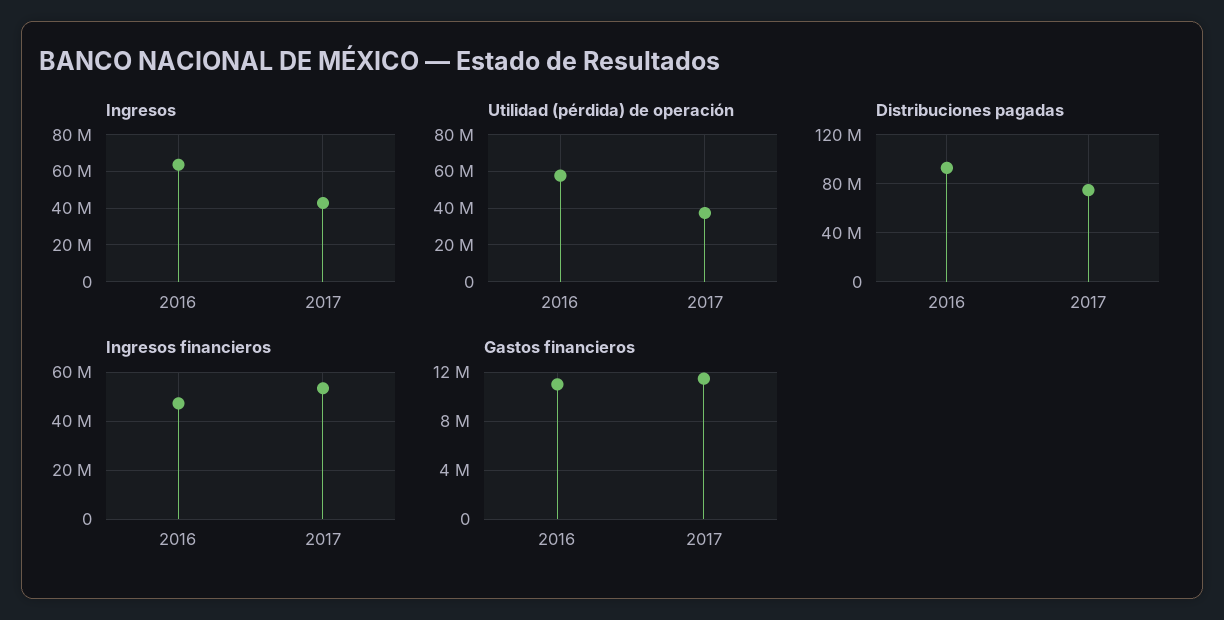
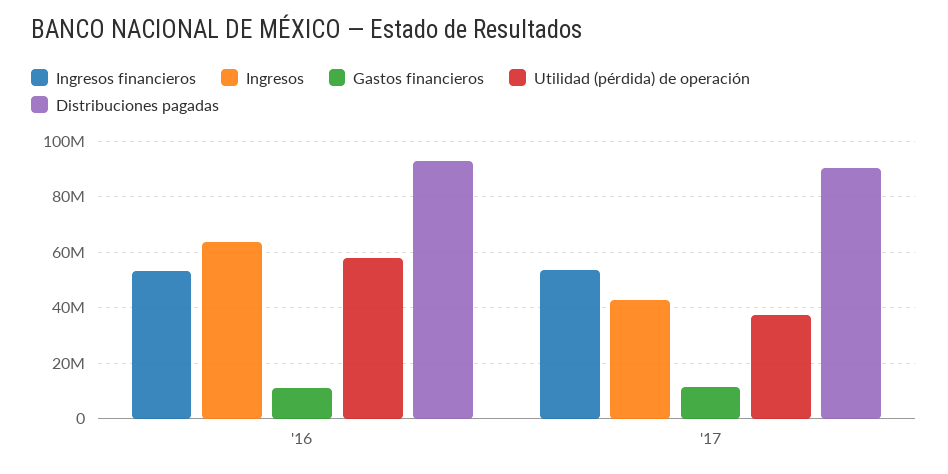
  {
    "Ingresos": {
      "2016": 62500000,
      "2017": 42500000
    },
    "Utilidad (pérdida) de operación": {
      "2016": 57500000,
      "2017": 37500000
    },
    "Distribuciones pagadas": {
      "2016": 92500000,
-     "2017": 75000000
+     "2017": 90000000
    },
    "Ingresos financieros": {
-     "2016": 47500000,
+     "2016": 52500000,
      "2017": 52500000
    },
    "Gastos financieros": {
      "2016": 11000000,
      "2017": 11500000
    }
  }

